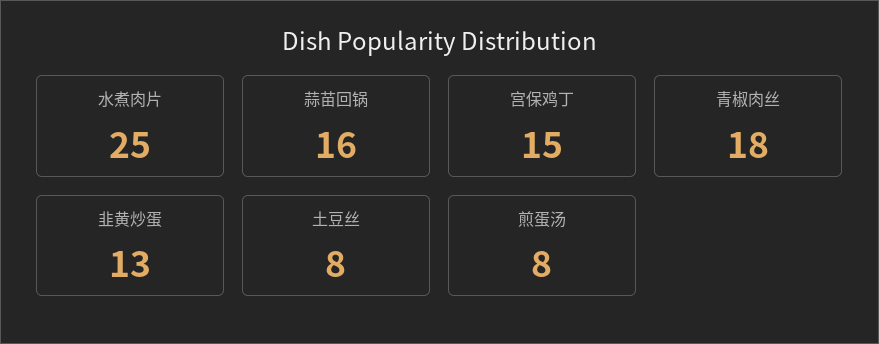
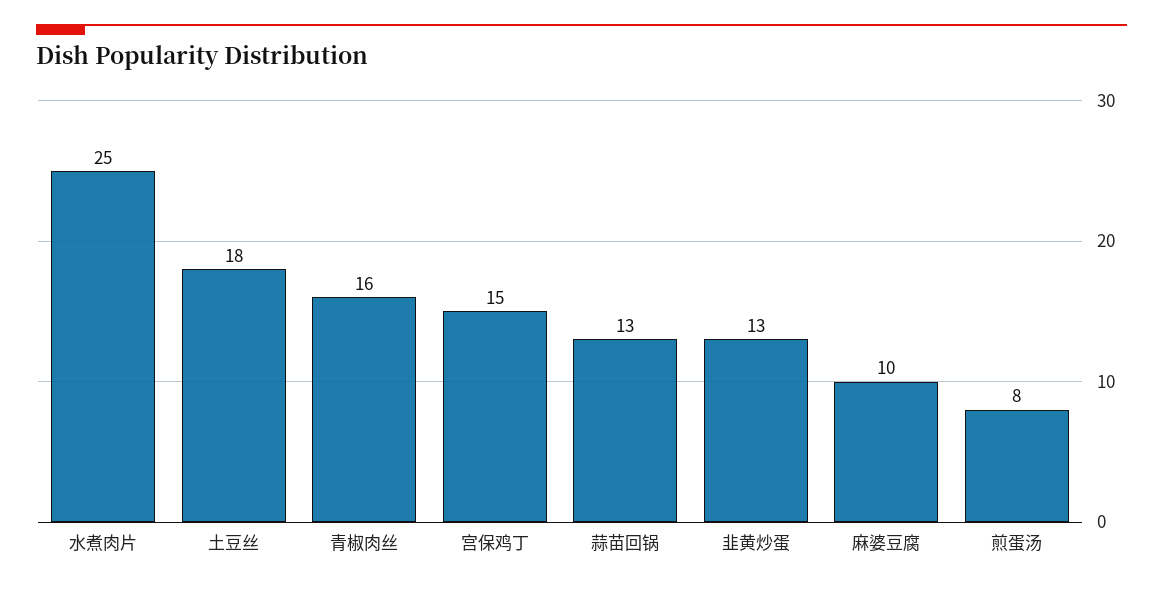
  {
    "水煮肉片": 25,
-   "蒜苗回锅": 16,
+   "蒜苗回锅": 13,
    "宫保鸡丁": 15,
-   "青椒肉丝": 18,
+   "青椒肉丝": 16,
    "韭黄炒蛋": 13,
-   "土豆丝": 8,
+   "土豆丝": 18,
-   "煎蛋汤": 8
+   "煎蛋汤": 8,
+   "麻婆豆腐": 10
  }

